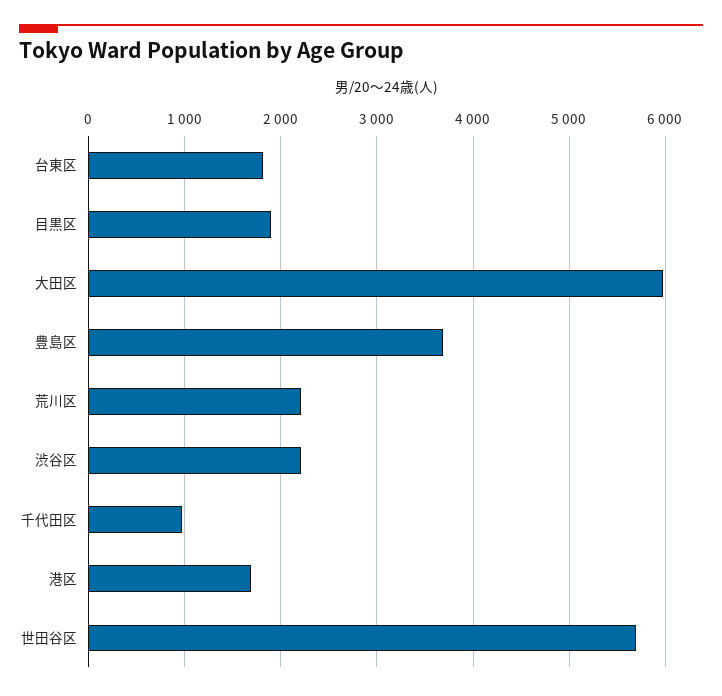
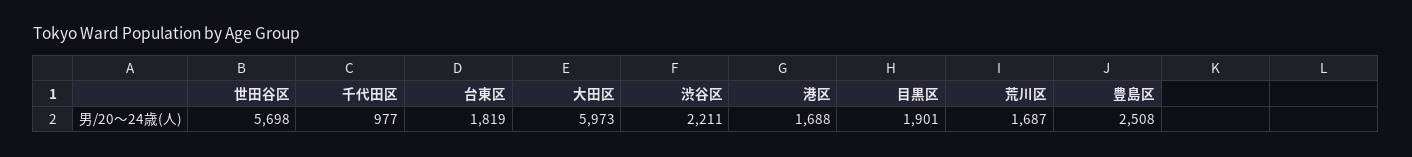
  {
    "台東区": 1819,
    "目黒区": 1901,
    "大田区": 5973,
-   "豊島区": 3700,
+   "豊島区": 2508,
-   "荒川区": 2200,
+   "荒川区": 1687,
    "渋谷区": 2211,
    "千代田区": 977,
    "港区": 1688,
    "世田谷区": 5698
  }

